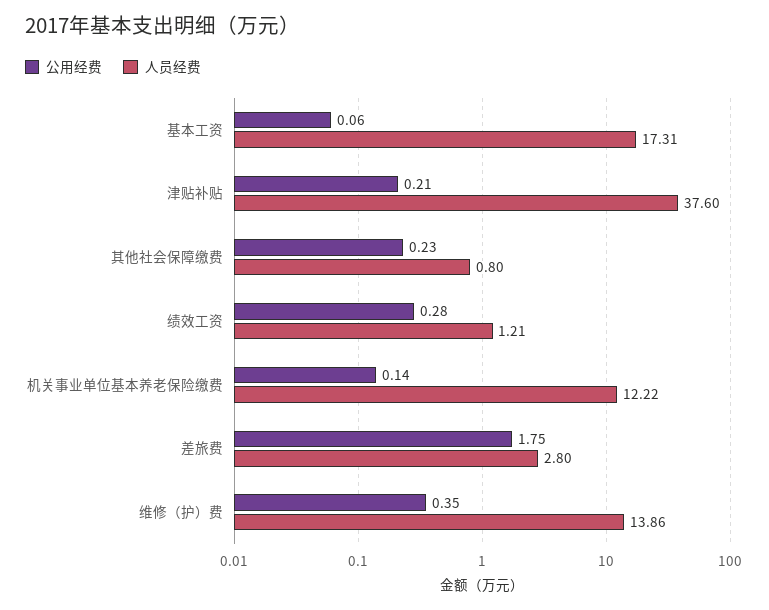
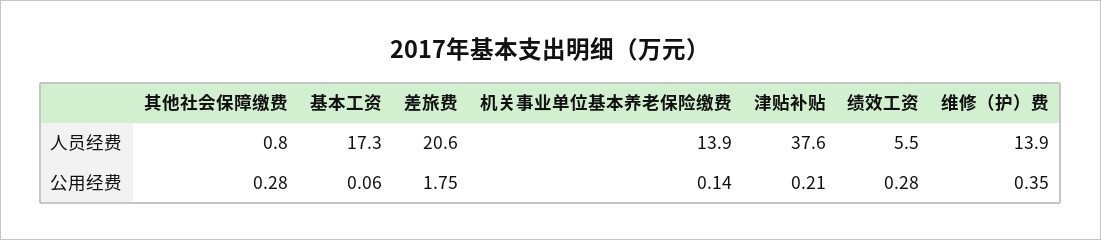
  {
    "公用经费": {
      "基本工资": 0.06,
      "津贴补贴": 0.21,
-     "其他社会保障缴费": 0.23,
+     "其他社会保障缴费": 0.28,
      "绩效工资": 0.28,
      "机关事业单位基本养老保险缴费": 0.14,
      "差旅费": 1.75,
      "维修（护）费": 0.35
    },
    "人员经费": {
      "基本工资": 17.31,
      "津贴补贴": 37.6,
      "其他社会保障缴费": 0.8,
-     "绩效工资": 1.21,
+     "绩效工资": 5.5,
-     "机关事业单位基本养老保险缴费": 12.22,
+     "机关事业单位基本养老保险缴费": 13.9,
-     "差旅费": 2.8,
+     "差旅费": 20.6,
      "维修（护）费": 13.86
    }
  }

